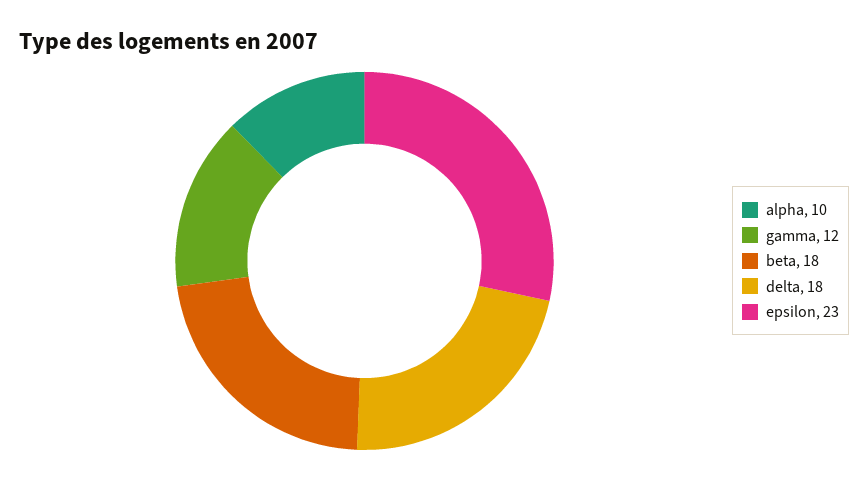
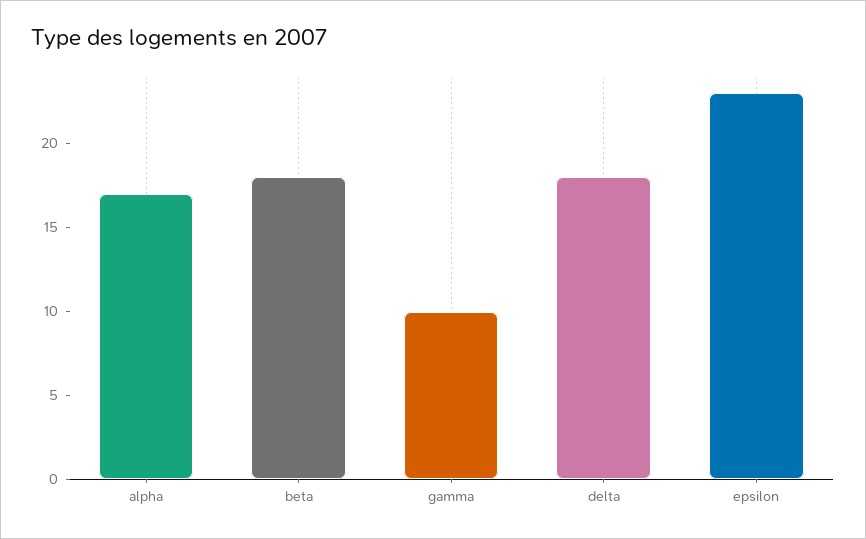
  {
-   "alpha": 10,
+   "alpha": 17,
-   "gamma": 12,
+   "gamma": 10,
    "beta": 18,
    "delta": 18,
    "epsilon": 23
  }

